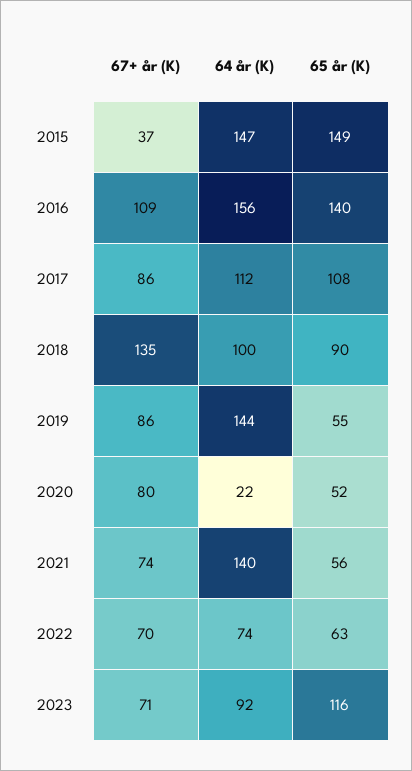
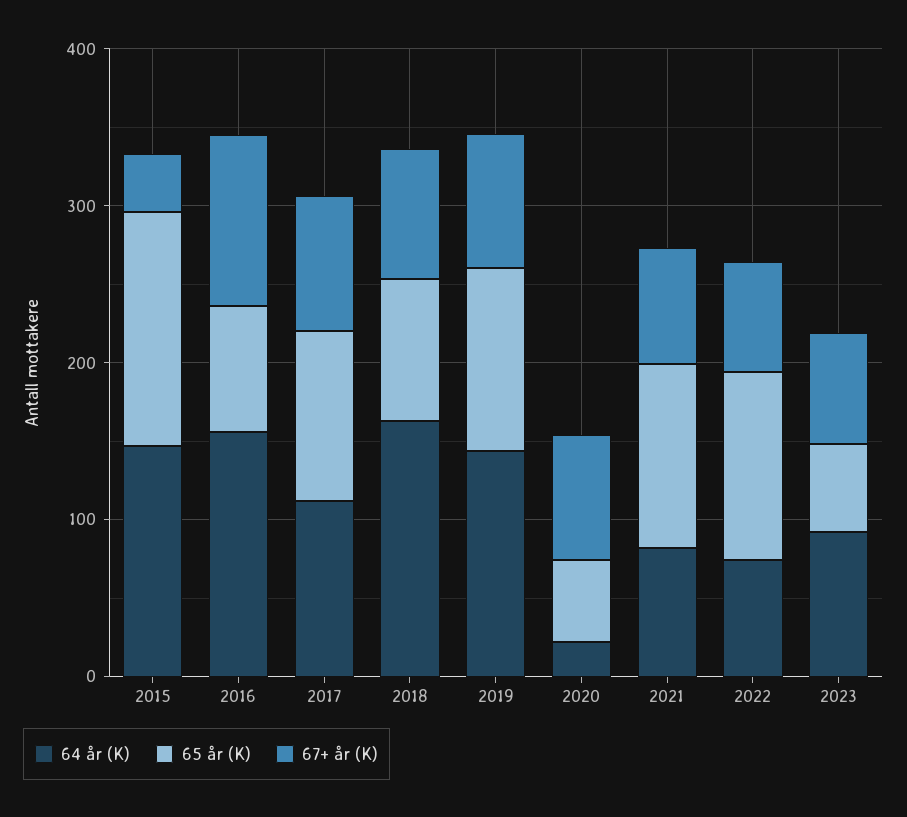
  {
    "67+ år (K)": {
      "2015": 37,
      "2016": 109,
      "2017": 86,
-     "2018": 135,
+     "2018": 80,
      "2019": 86,
      "2020": 80,
      "2021": 74,
      "2022": 70,
      "2023": 71
    },
    "64 år (K)": {
      "2015": 147,
      "2016": 156,
      "2017": 112,
-     "2018": 100,
+     "2018": 160,
      "2019": 144,
      "2020": 22,
-     "2021": 140,
+     "2021": 80,
      "2022": 74,
      "2023": 92
    },
    "65 år (K)": {
      "2015": 149,
-     "2016": 140,
+     "2016": 80,
      "2017": 108,
      "2018": 90,
-     "2019": 55,
+     "2019": 120,
      "2020": 52,
-     "2021": 56,
+     "2021": 120,
-     "2022": 63,
+     "2022": 120,
-     "2023": 116
+     "2023": 60
    }
  }

